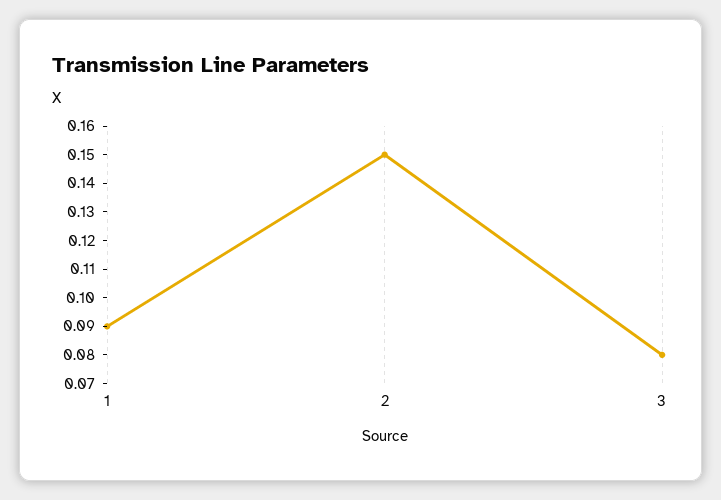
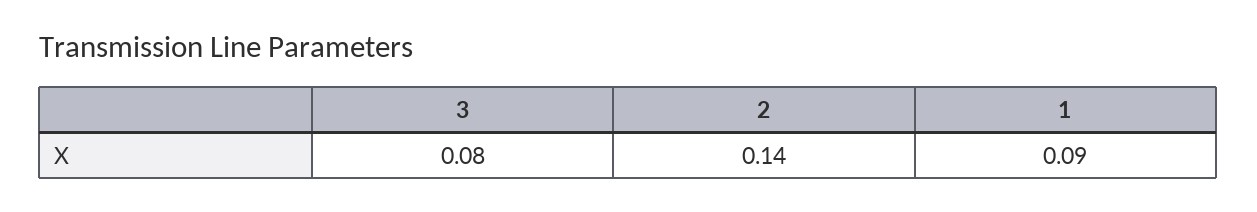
  {
    "1": 0.09,
-   "2": 0.15,
+   "2": 0.14,
    "3": 0.08
  }

